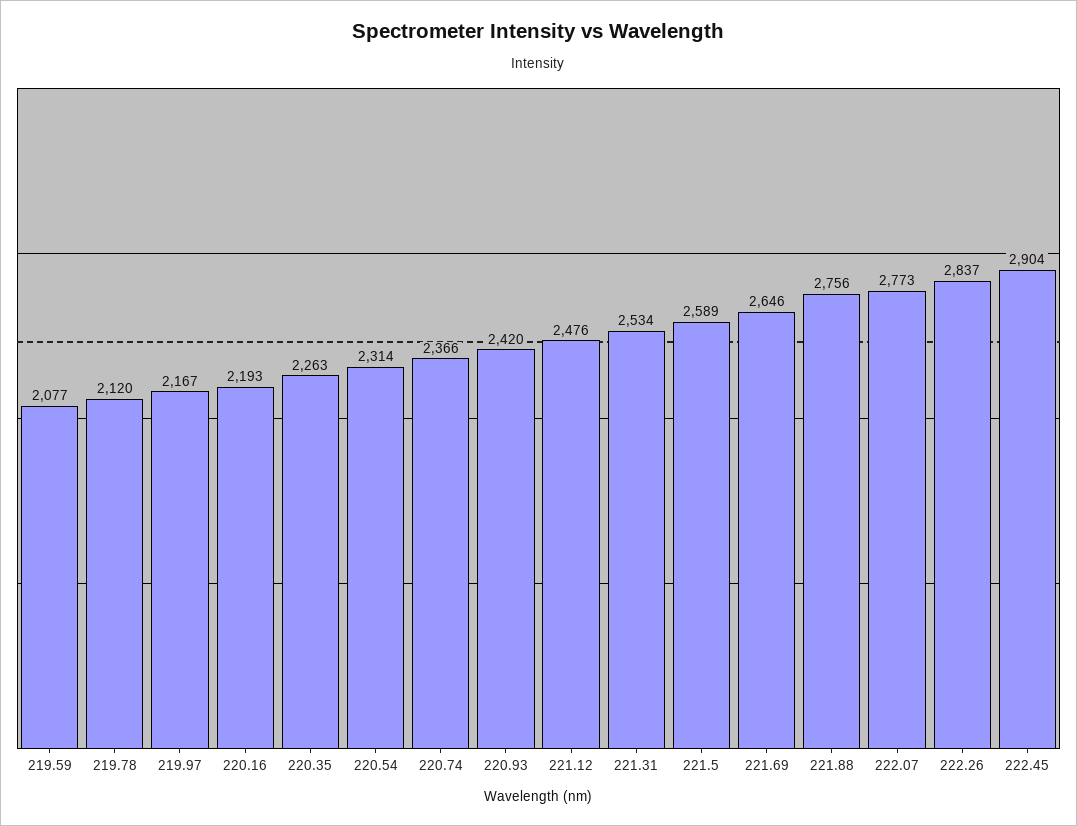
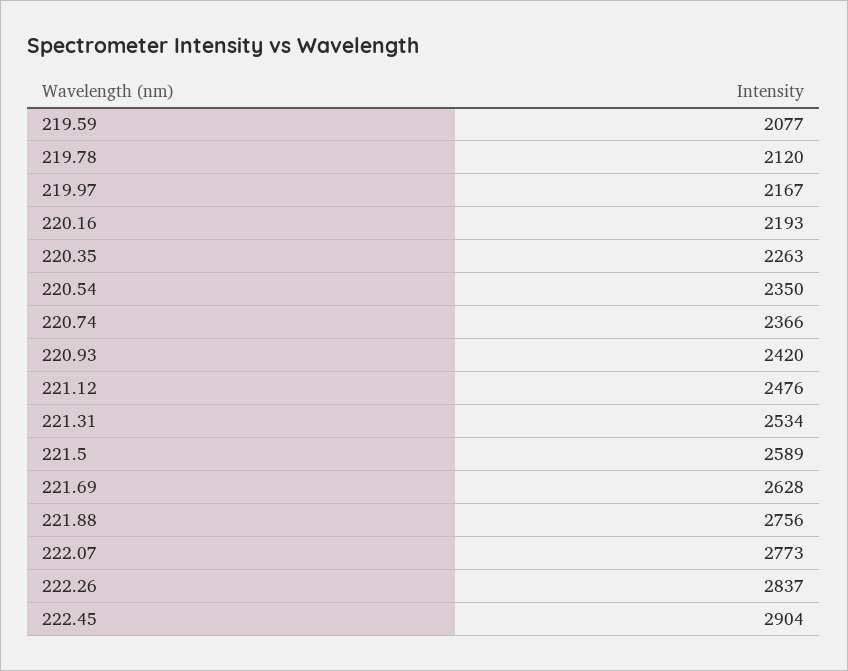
  {
    "219.59": 2077,
    "219.78": 2120,
    "219.97": 2167,
    "220.16": 2193,
    "220.35": 2263,
-   "220.54": 2314,
+   "220.54": 2350,
    "220.74": 2366,
    "220.93": 2420,
    "221.12": 2476,
    "221.31": 2534,
    "221.5": 2589,
-   "221.69": 2646,
+   "221.69": 2628,
    "221.88": 2756,
    "222.07": 2773,
    "222.26": 2837,
    "222.45": 2904
  }

